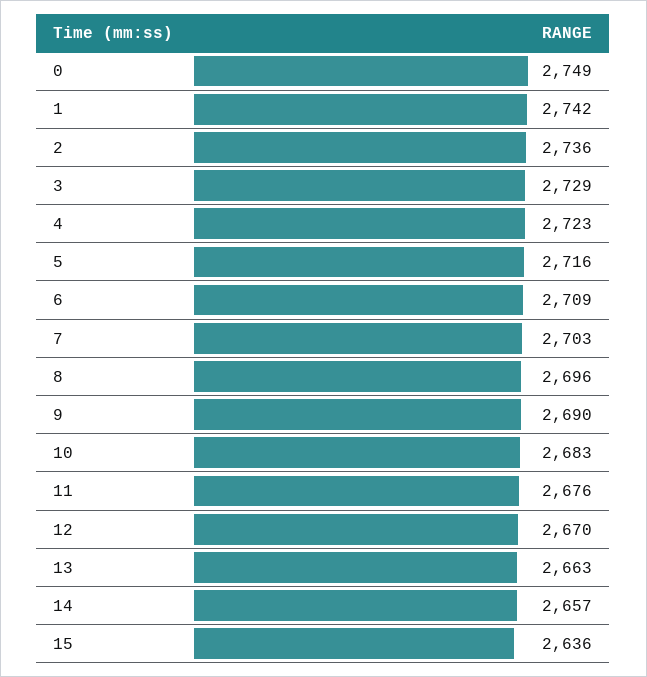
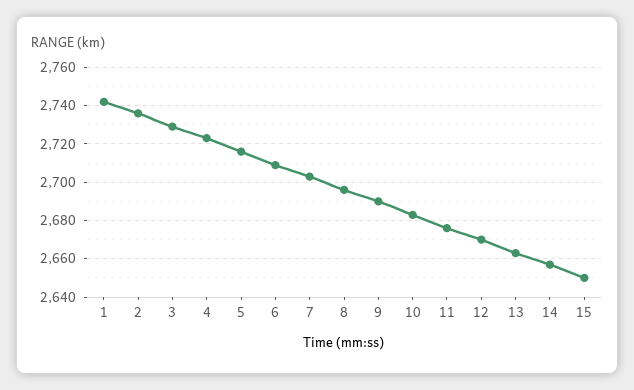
  {
-   "0": 2749,
    "1": 2742,
    "2": 2736,
    "3": 2729,
    "4": 2723,
    "5": 2716,
    "6": 2709,
    "7": 2703,
    "8": 2696,
    "9": 2690,
    "10": 2683,
    "11": 2676,
    "12": 2670,
    "13": 2663,
    "14": 2657,
-   "15": 2636
+   "15": 2650
  }

